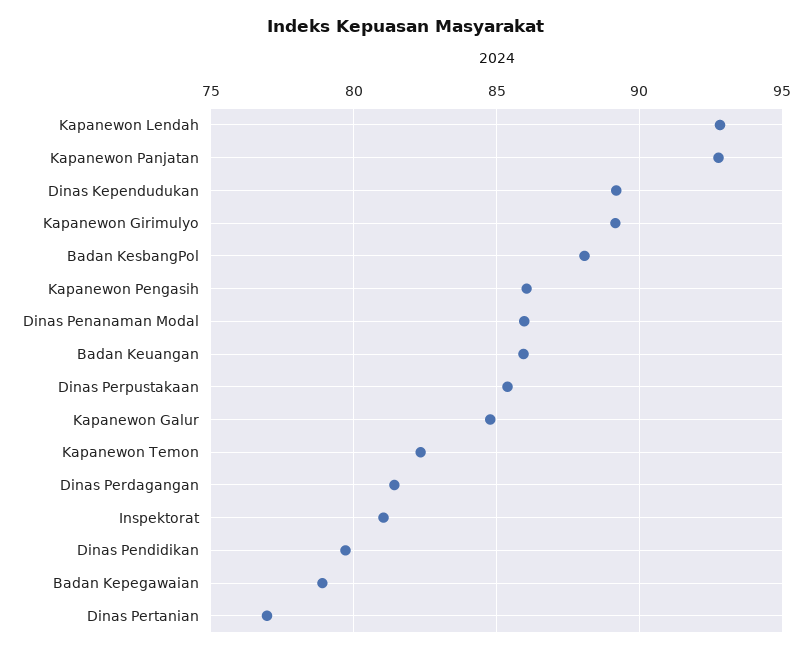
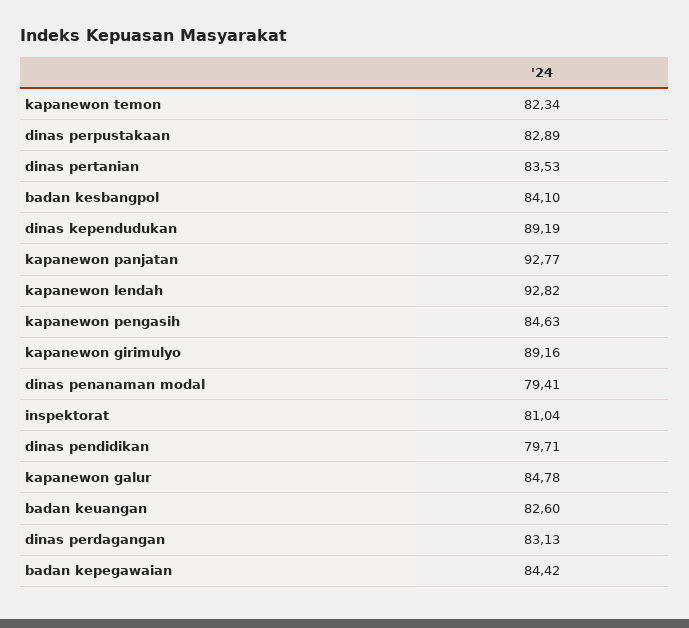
  {
    "Kapanewon Lendah": 92.82,
    "Kapanewon Panjatan": 92.77,
    "Dinas Kependudukan": 89.19,
    "Kapanewon Girimulyo": 89.16,
-   "Badan KesbangPol": 88,
+   "Badan KesbangPol": 84.1,
-   "Kapanewon Pengasih": 86,
+   "Kapanewon Pengasih": 84.63,
-   "Dinas Penanaman Modal": 86,
+   "Dinas Penanaman Modal": 79.41,
-   "Badan Keuangan": 86,
+   "Badan Keuangan": 82.6,
-   "Dinas Perpustakaan": 85.5,
+   "Dinas Perpustakaan": 82.89,
    "Kapanewon Galur": 84.78,
    "Kapanewon Temon": 82.34,
-   "Dinas Perdagangan": 81.5,
+   "Dinas Perdagangan": 83.13,
    "Inspektorat": 81.04,
    "Dinas Pendidikan": 79.71,
-   "Badan Kepegawaian": 79,
+   "Badan Kepegawaian": 84.42,
-   "Dinas Pertanian": 77
+   "Dinas Pertanian": 83.53
  }

